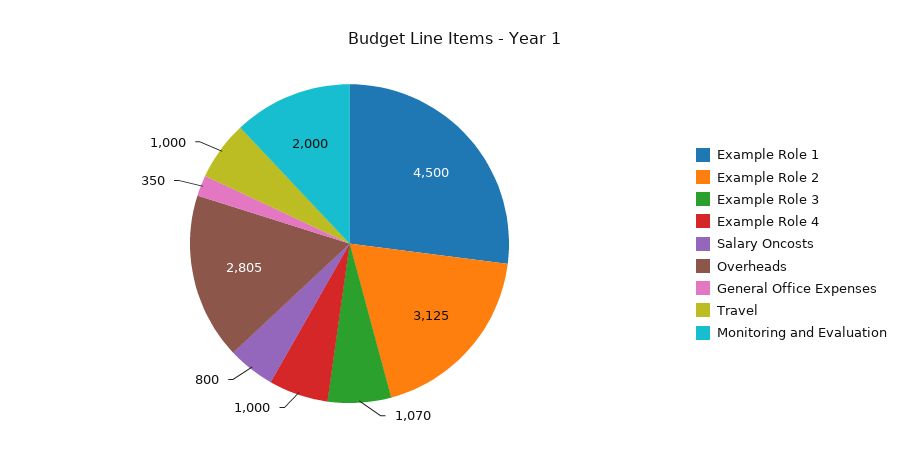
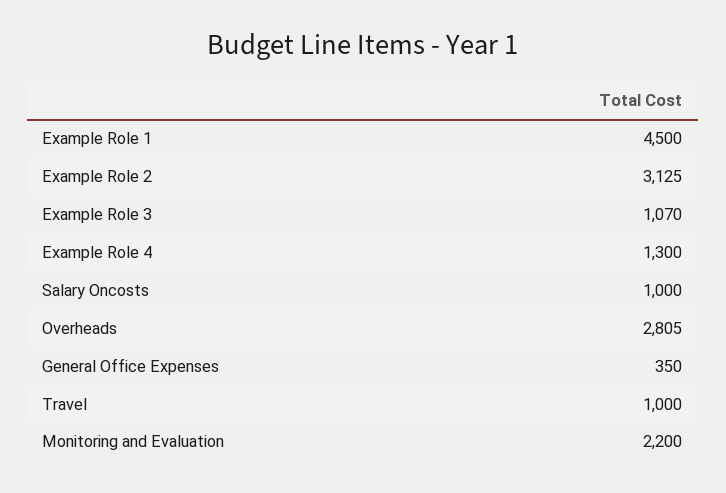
  {
    "Example Role 1": 4500,
    "Example Role 2": 3125,
    "Example Role 3": 1070,
-   "Example Role 4": 1000,
+   "Example Role 4": 1300,
-   "Salary Oncosts": 800,
+   "Salary Oncosts": 1000,
    "Overheads": 2805,
    "General Office Expenses": 350,
    "Travel": 1000,
-   "Monitoring and Evaluation": 2000
+   "Monitoring and Evaluation": 2200
  }

